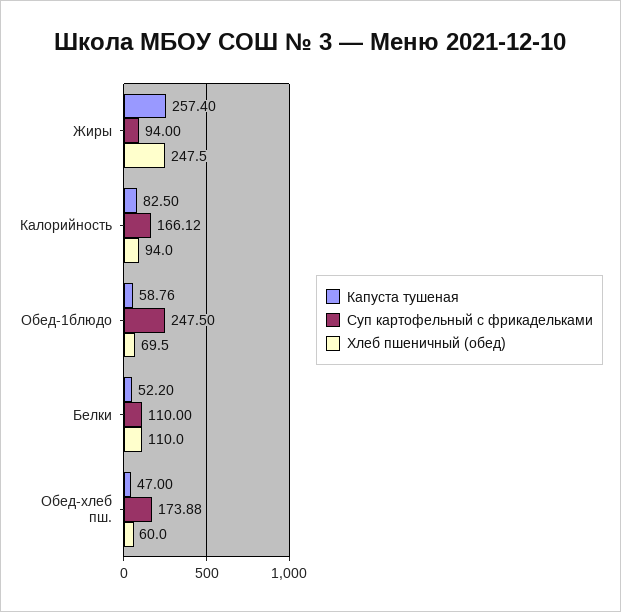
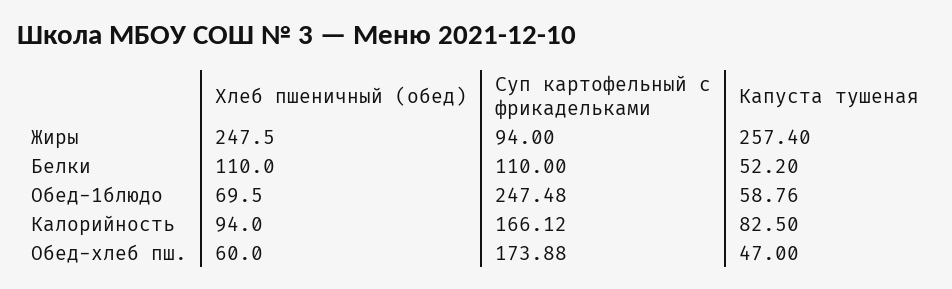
  {
    "Капуста тушеная": {
      "Жиры": 257.4,
      "Калорийность": 82.5,
      "Обед-1блюдо": 58.76,
      "Белки": 52.2,
      "Обед-хлеб пш.": 47
    },
    "Суп картофельный с фрикадельками": {
      "Жиры": 94,
      "Калорийность": 166.12,
-     "Обед-1блюдо": 247.5,
+     "Обед-1блюдо": 247.48,
      "Белки": 110,
      "Обед-хлеб пш.": 173.88
    },
    "Хлеб пшеничный (обед)": {
      "Жиры": 247.5,
      "Калорийность": 94,
      "Обед-1блюдо": 69.5,
      "Белки": 110,
      "Обед-хлеб пш.": 60
    }
  }

